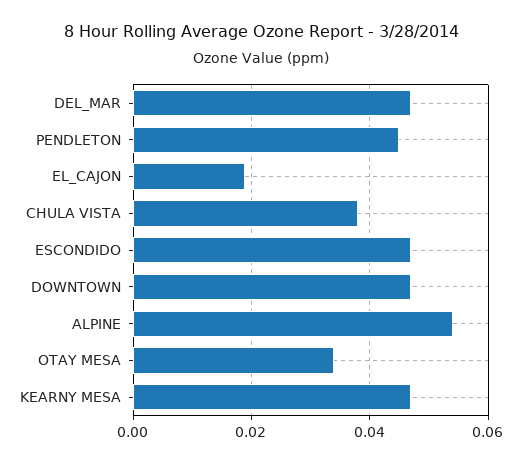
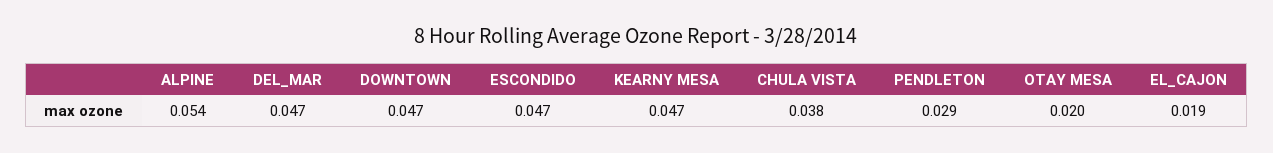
  {
    "DEL_MAR": 0.047,
-   "PENDLETON": 0.045,
+   "PENDLETON": 0.029,
    "EL_CAJON": 0.019,
    "CHULA VISTA": 0.038,
    "ESCONDIDO": 0.047,
    "DOWNTOWN": 0.047,
    "ALPINE": 0.054,
-   "OTAY MESA": 0.035,
+   "OTAY MESA": 0.02,
    "KEARNY MESA": 0.047
  }

